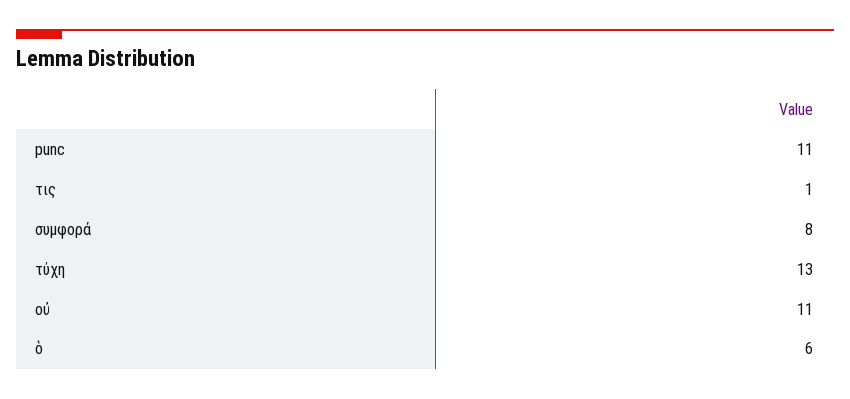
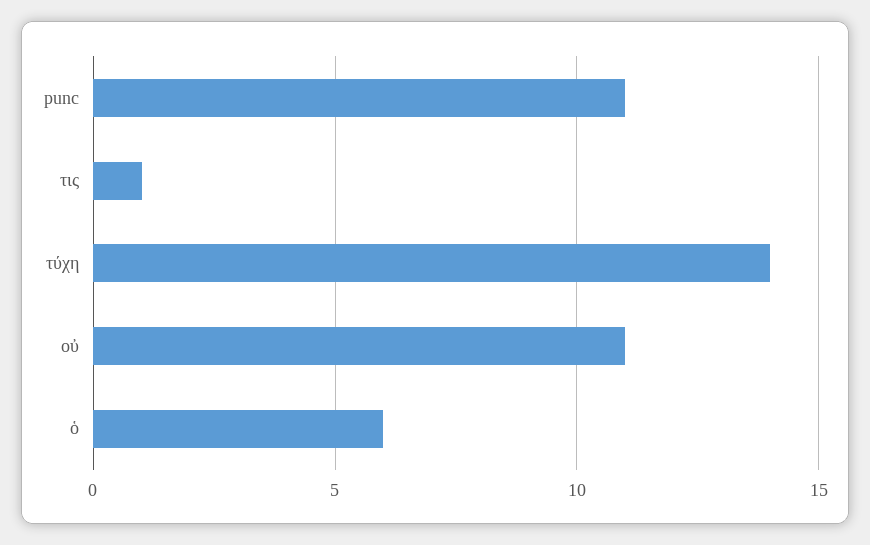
  {
    "punc": 11,
    "τις": 1,
-   "συμφορά": 8,
-   "τύχη": 13,
+   "τύχη": 14,
    "οὐ": 11,
    "ὁ": 6
  }

